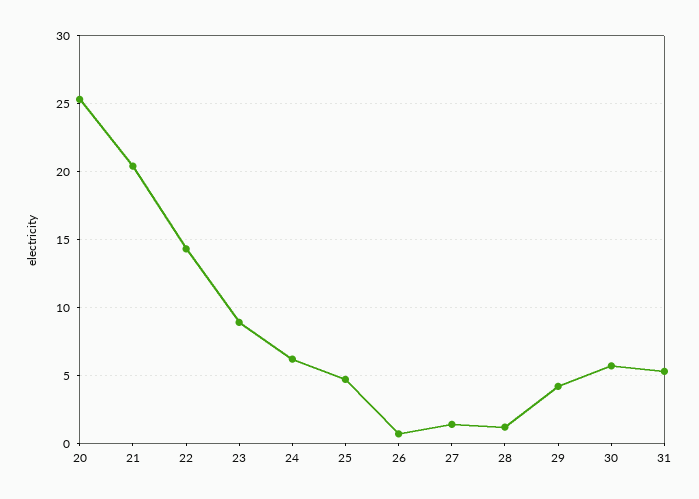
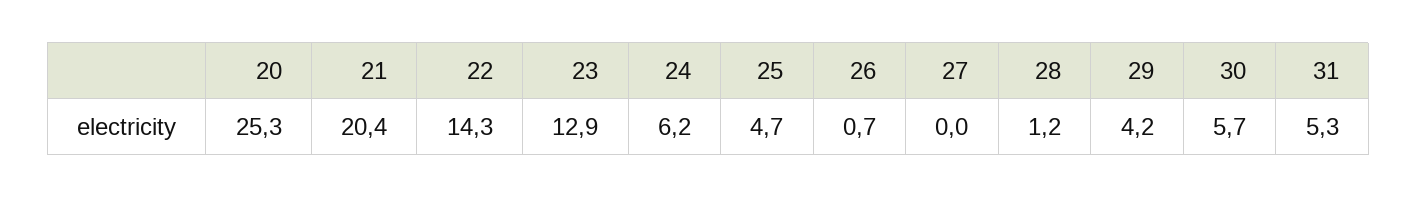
  {
    "20": 25.3,
    "21": 20.4,
    "22": 14.3,
-   "23": 9,
+   "23": 12.9,
    "24": 6.2,
    "25": 4.7,
    "26": 0.7,
-   "27": 1.5,
+   "27": 0,
    "28": 1.2,
    "29": 4.2,
    "30": 5.7,
    "31": 5.3
  }

